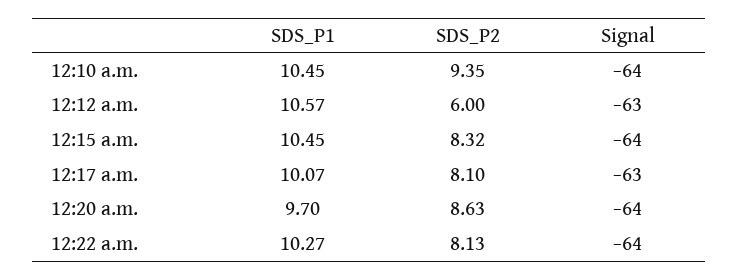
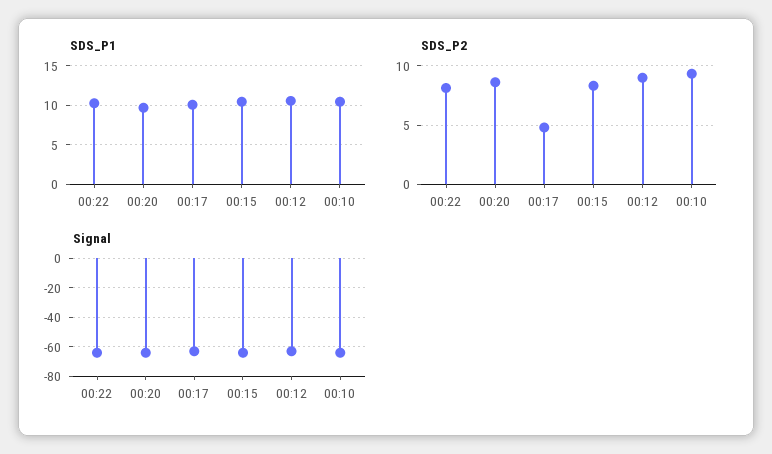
  {
    "SDS_P1": {
      "12:10 a.m.": 10.45,
      "12:12 a.m.": 10.57,
      "12:15 a.m.": 10.45,
      "12:17 a.m.": 10.07,
      "12:20 a.m.": 9.7,
      "12:22 a.m.": 10.27
    },
    "SDS_P2": {
      "12:10 a.m.": 9.35,
-     "12:12 a.m.": 6,
+     "12:12 a.m.": 9,
      "12:15 a.m.": 8.32,
-     "12:17 a.m.": 8.1,
+     "12:17 a.m.": 5,
      "12:20 a.m.": 8.63,
      "12:22 a.m.": 8.13
    },
    "Signal": {
      "12:10 a.m.": -64,
      "12:12 a.m.": -63,
      "12:15 a.m.": -64,
      "12:17 a.m.": -63,
      "12:20 a.m.": -64,
      "12:22 a.m.": -64
    }
  }

